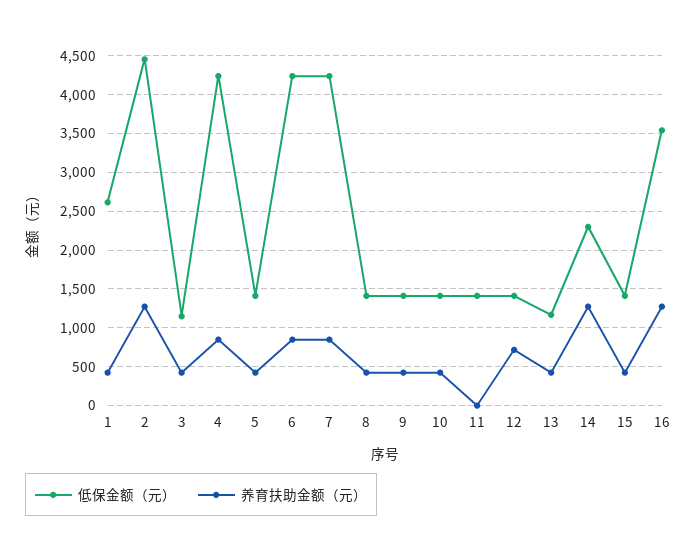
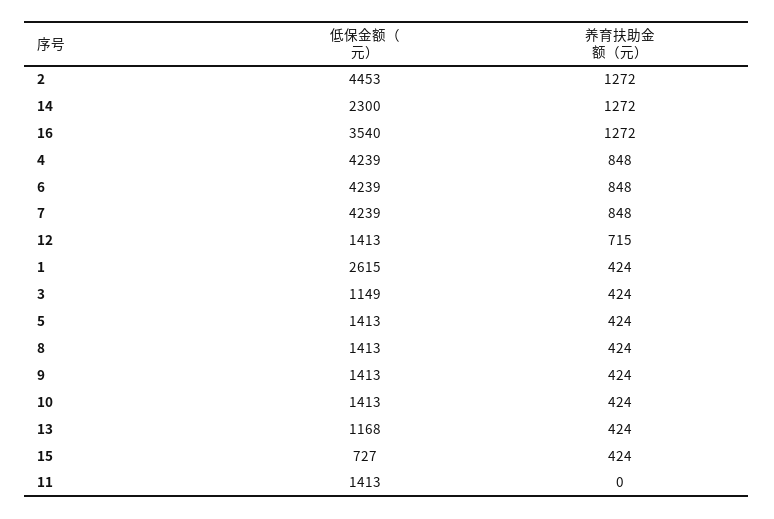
  {
    "低保金额（元）": {
      "1": 2615,
      "2": 4453,
      "3": 1149,
      "4": 4239,
      "5": 1413,
      "6": 4239,
      "7": 4239,
      "8": 1413,
      "9": 1413,
      "10": 1413,
      "11": 1413,
      "12": 1413,
      "13": 1168,
      "14": 2300,
-     "15": 1400,
+     "15": 727,
      "16": 3540
    },
    "养育扶助金额（元）": {
      "1": 424,
      "2": 1272,
      "3": 424,
      "4": 848,
      "5": 424,
      "6": 848,
      "7": 848,
      "8": 424,
      "9": 424,
      "10": 424,
      "11": 0,
      "12": 715,
      "13": 424,
      "14": 1272,
      "15": 424,
      "16": 1272
    }
  }

